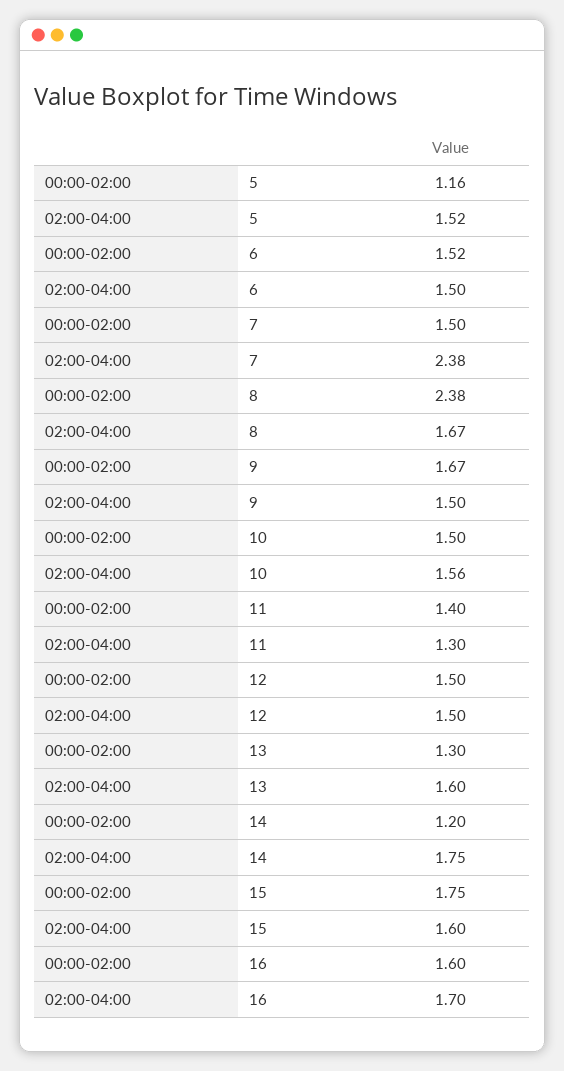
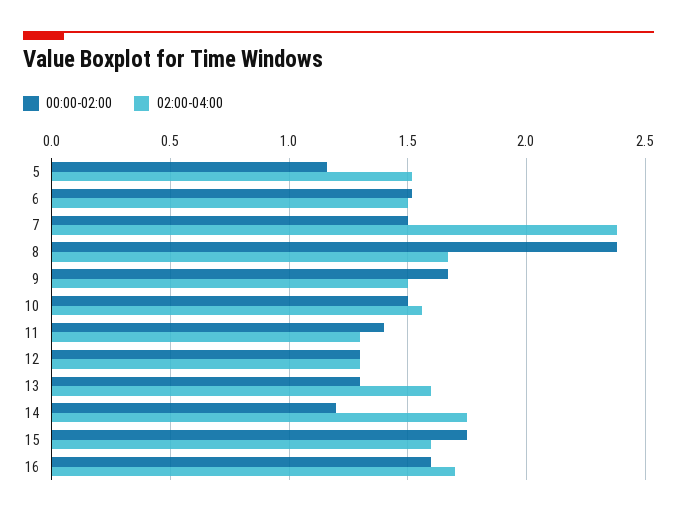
  {
    "00:00-02:00": {
      "5": 1.16,
      "6": 1.52,
      "7": 1.5,
      "8": 2.38,
      "9": 1.67,
      "10": 1.5,
      "11": 1.4,
-     "12": 1.5,
+     "12": 1.3,
      "13": 1.3,
      "14": 1.2,
      "15": 1.75,
      "16": 1.6
    },
    "02:00-04:00": {
      "5": 1.52,
      "6": 1.5,
      "7": 2.38,
      "8": 1.67,
      "9": 1.5,
      "10": 1.56,
      "11": 1.3,
-     "12": 1.5,
+     "12": 1.3,
      "13": 1.6,
      "14": 1.75,
      "15": 1.6,
      "16": 1.7
    }
  }

